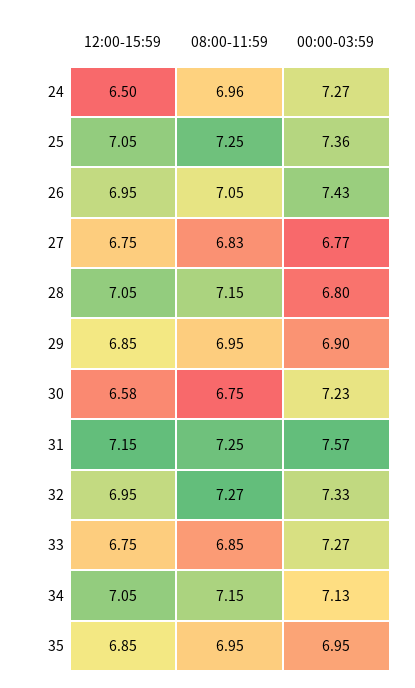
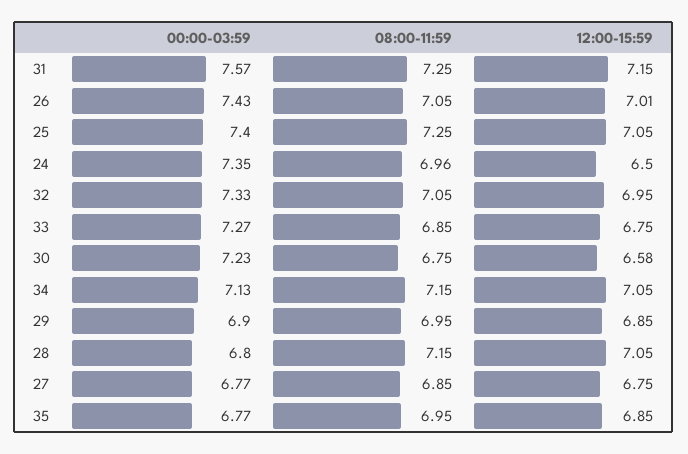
  {
    "12:00-15:59": {
      "24": 6.5,
      "25": 7.05,
-     "26": 6.95,
+     "26": 7.01,
      "27": 6.75,
      "28": 7.05,
      "29": 6.85,
      "30": 6.58,
      "31": 7.15,
      "32": 6.95,
      "33": 6.75,
      "34": 7.05,
      "35": 6.85
    },
    "08:00-11:59": {
      "24": 6.96,
      "25": 7.25,
      "26": 7.05,
-     "27": 6.83,
+     "27": 6.85,
      "28": 7.15,
      "29": 6.95,
      "30": 6.75,
      "31": 7.25,
-     "32": 7.27,
+     "32": 7.05,
      "33": 6.85,
      "34": 7.15,
      "35": 6.95
    },
    "00:00-03:59": {
-     "24": 7.27,
+     "24": 7.35,
-     "25": 7.36,
+     "25": 7.4,
      "26": 7.43,
      "27": 6.77,
      "28": 6.8,
      "29": 6.9,
      "30": 7.23,
      "31": 7.57,
      "32": 7.33,
      "33": 7.27,
      "34": 7.13,
-     "35": 6.95
+     "35": 6.77
    }
  }

